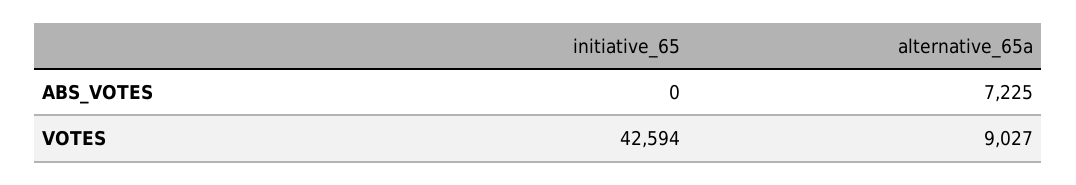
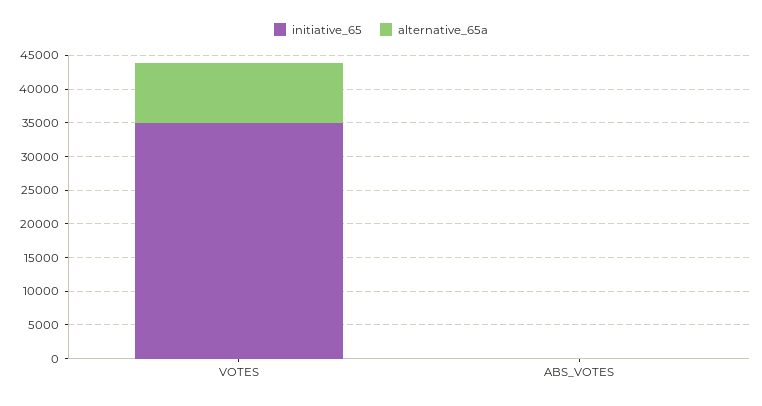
  {
    "initiative_65": {
      "ABS_VOTES": 0,
-     "VOTES": 42594
+     "VOTES": 35000
    },
    "alternative_65a": {
-     "ABS_VOTES": 7225,
+     "ABS_VOTES": 0,
      "VOTES": 9027
    }
  }

